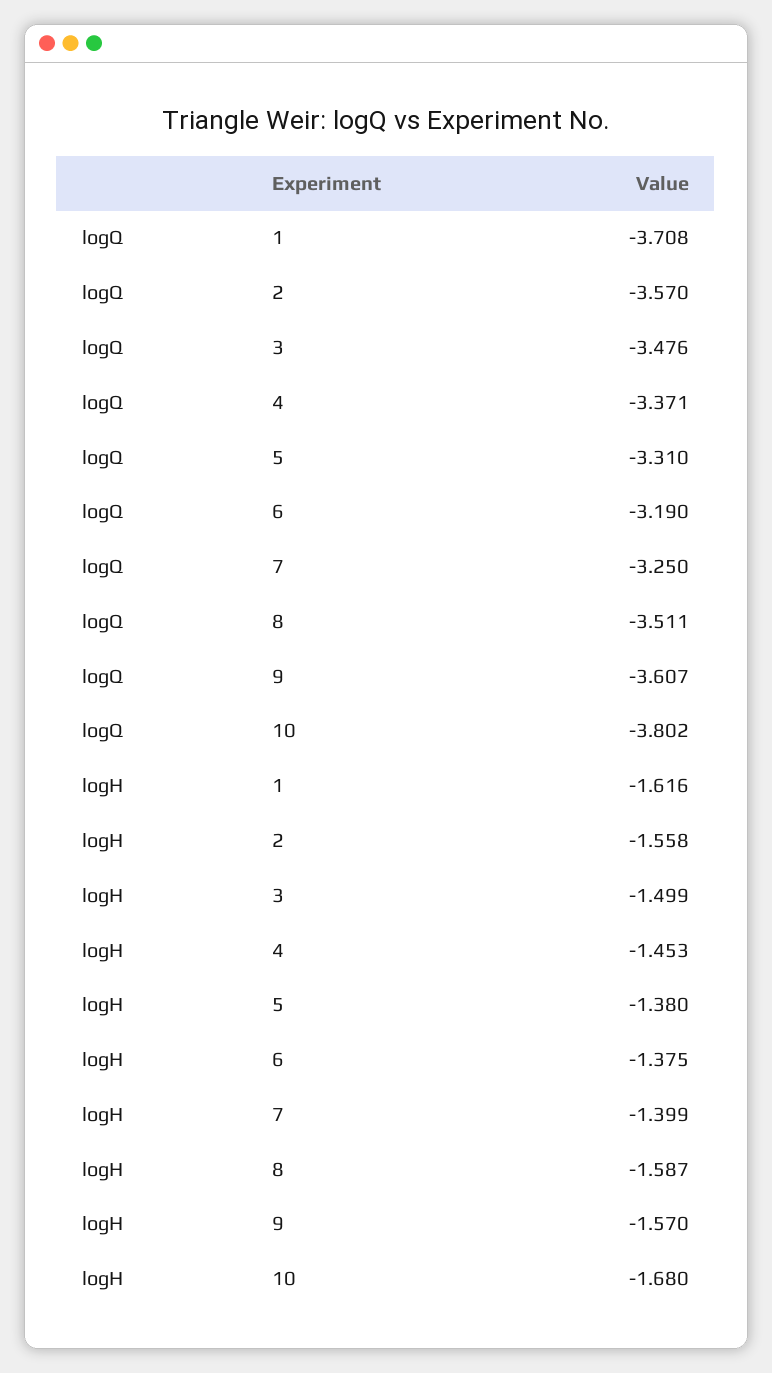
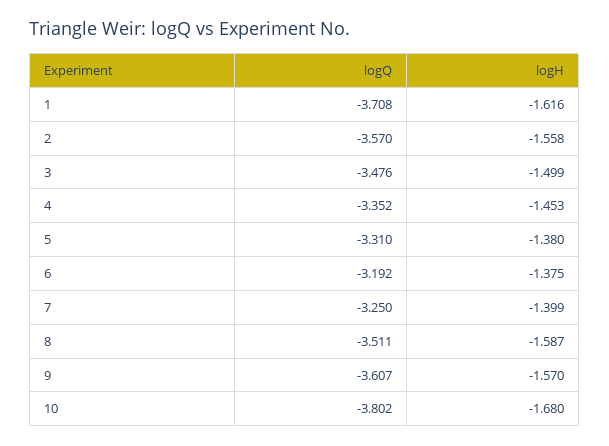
  {
    "logQ": {
      "1": -3.708,
      "2": -3.57,
      "3": -3.476,
-     "4": -3.371,
+     "4": -3.352,
      "5": -3.31,
-     "6": -3.19,
+     "6": -3.192,
      "7": -3.25,
      "8": -3.511,
      "9": -3.607,
      "10": -3.802
    },
    "logH": {
      "1": -1.616,
      "2": -1.558,
      "3": -1.499,
      "4": -1.453,
      "5": -1.38,
      "6": -1.375,
      "7": -1.399,
      "8": -1.587,
      "9": -1.57,
      "10": -1.68
    }
  }

